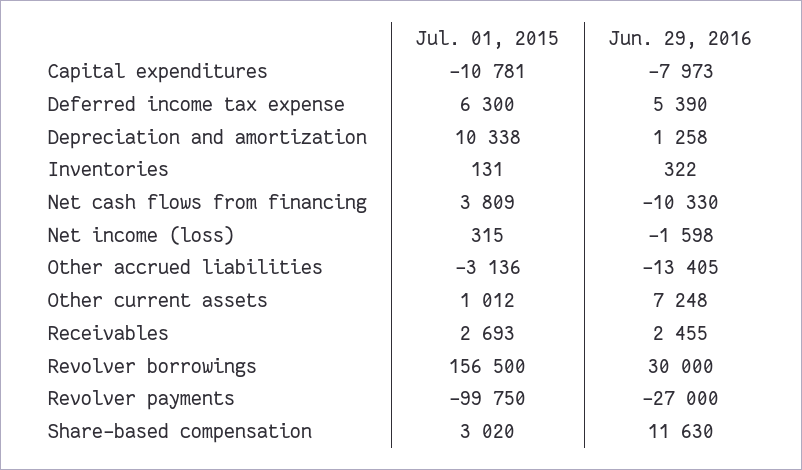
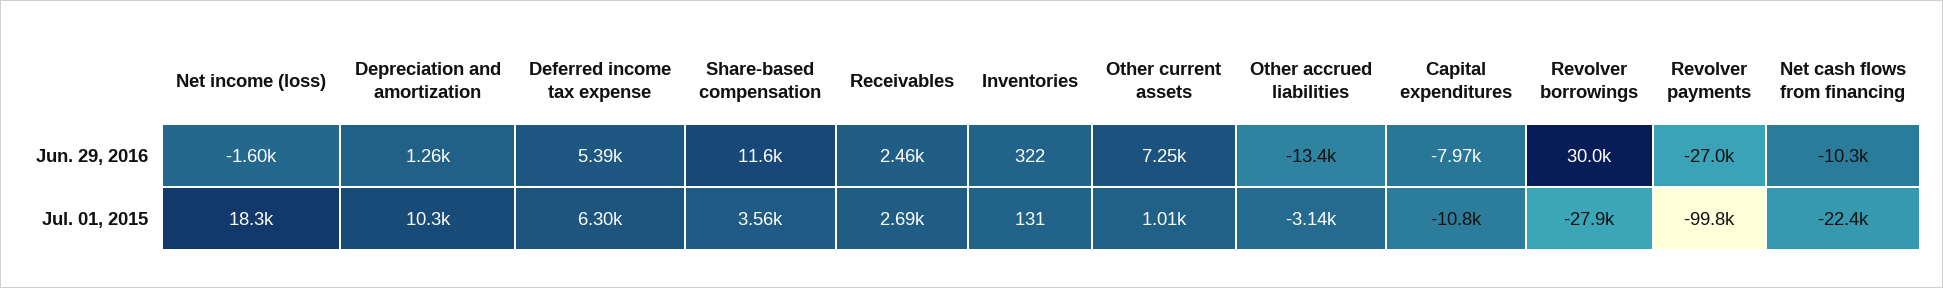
  {
    "Jul. 01, 2015": {
      "Capital expenditures": -10781,
      "Deferred income tax expense": 6300,
      "Depreciation and amortization": 10338,
      "Inventories": 131,
-     "Net cash flows from financing": 3809,
+     "Net cash flows from financing": -22400,
-     "Net income (loss)": 315,
+     "Net income (loss)": 18300,
      "Other accrued liabilities": -3136,
      "Other current assets": 1012,
      "Receivables": 2693,
-     "Revolver borrowings": 156500,
+     "Revolver borrowings": -27900,
      "Revolver payments": -99750,
-     "Share-based compensation": 3020
+     "Share-based compensation": 3560
    },
    "Jun. 29, 2016": {
      "Capital expenditures": -7973,
      "Deferred income tax expense": 5390,
      "Depreciation and amortization": 1258,
      "Inventories": 322,
      "Net cash flows from financing": -10330,
      "Net income (loss)": -1598,
      "Other accrued liabilities": -13405,
      "Other current assets": 7248,
      "Receivables": 2455,
      "Revolver borrowings": 30000,
      "Revolver payments": -27000,
      "Share-based compensation": 11630
    }
  }

